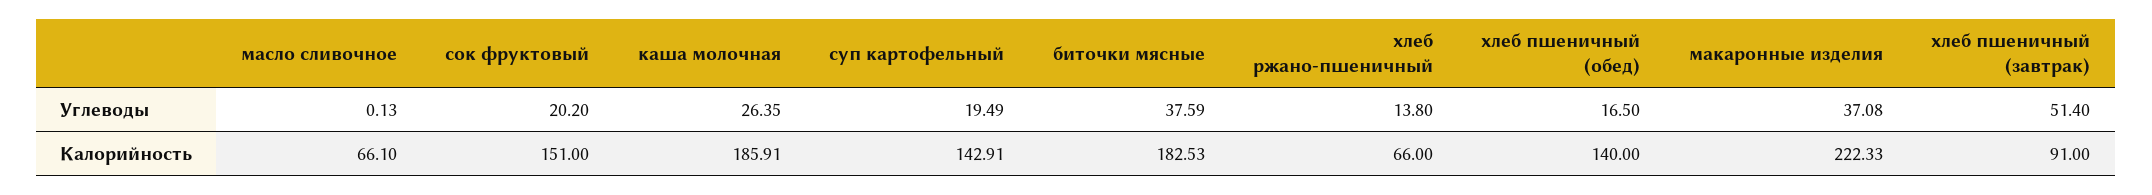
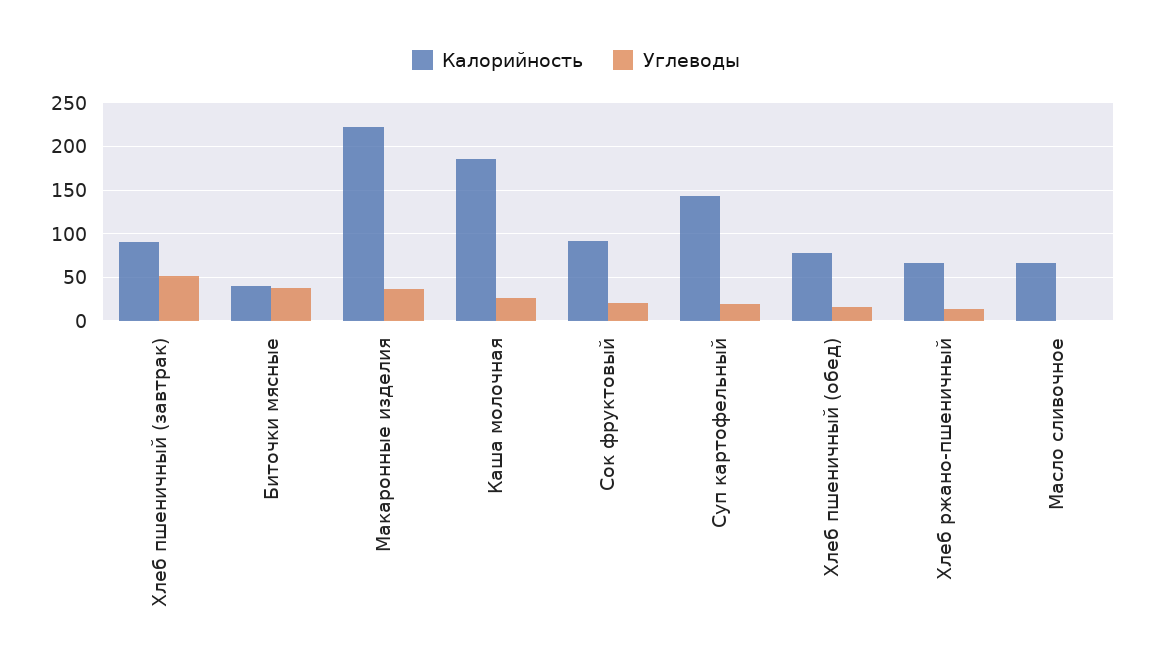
  {
    "Углеводы": {
      "масло сливочное": 0.13,
      "сок фруктовый": 20.2,
      "каша молочная": 26.35,
      "суп картофельный": 19.49,
      "биточки мясные": 37.59,
      "хлеб ржано-пшеничный": 13.8,
      "хлеб пшеничный (обед)": 16.5,
      "макаронные изделия": 37.08,
      "хлеб пшеничный (завтрак)": 51.4
    },
    "Калорийность": {
      "масло сливочное": 66.1,
-     "сок фруктовый": 151,
+     "сок фруктовый": 90,
      "каша молочная": 185.91,
      "суп картофельный": 142.91,
-     "биточки мясные": 182.53,
+     "биточки мясные": 40,
      "хлеб ржано-пшеничный": 66,
-     "хлеб пшеничный (обед)": 140,
+     "хлеб пшеничный (обед)": 80,
      "макаронные изделия": 222.33,
      "хлеб пшеничный (завтрак)": 91
    }
  }

